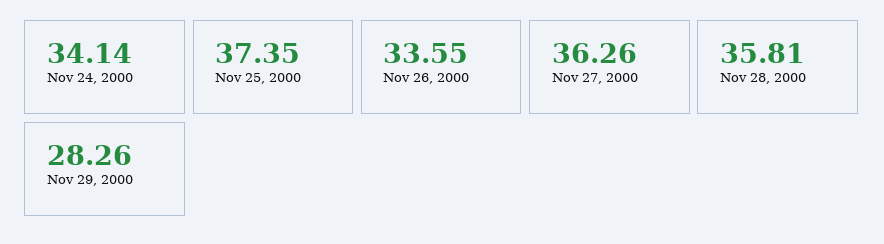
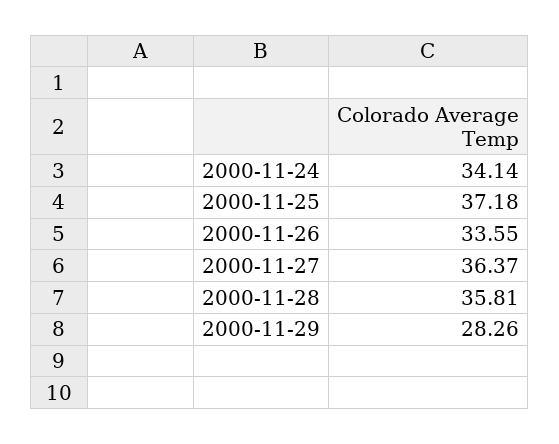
  {
    "Nov 24, 2000": 34.14,
-   "Nov 25, 2000": 37.35,
+   "Nov 25, 2000": 37.18,
    "Nov 26, 2000": 33.55,
-   "Nov 27, 2000": 36.26,
+   "Nov 27, 2000": 36.37,
    "Nov 28, 2000": 35.81,
    "Nov 29, 2000": 28.26
  }

